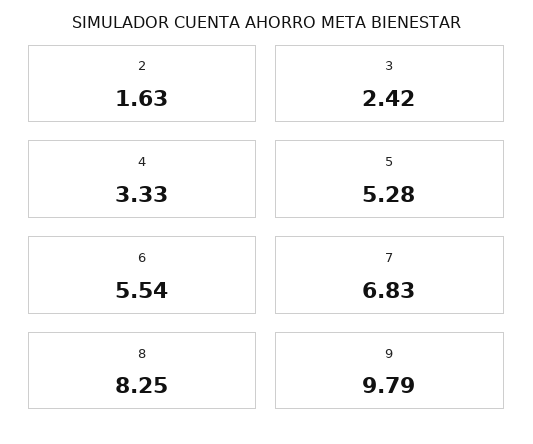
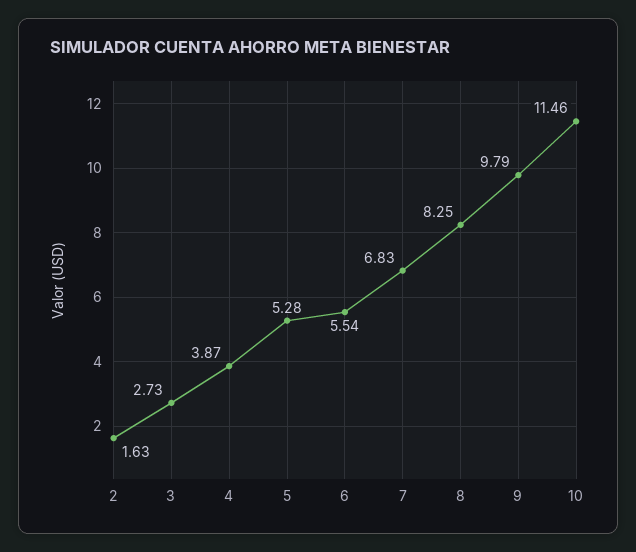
  {
    "2": 1.63,
-   "3": 2.42,
+   "3": 2.73,
-   "4": 3.33,
+   "4": 3.87,
    "5": 5.28,
    "6": 5.54,
    "7": 6.83,
    "8": 8.25,
-   "9": 9.79
+   "9": 9.79,
+   "10": 11.46
  }

